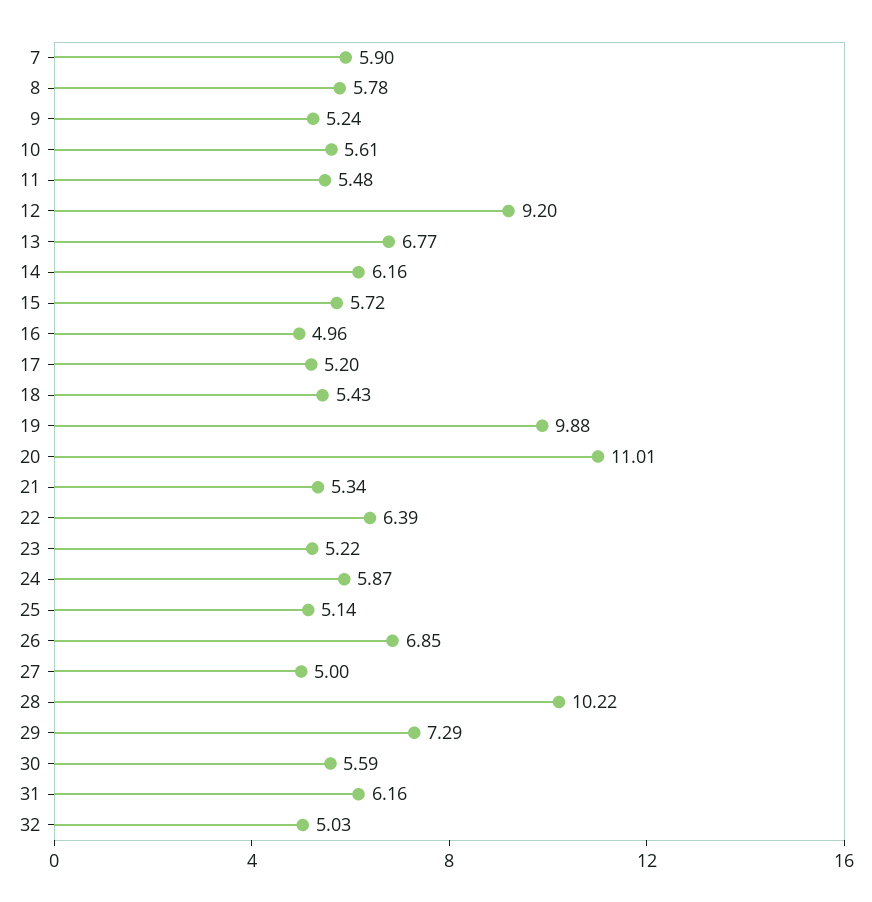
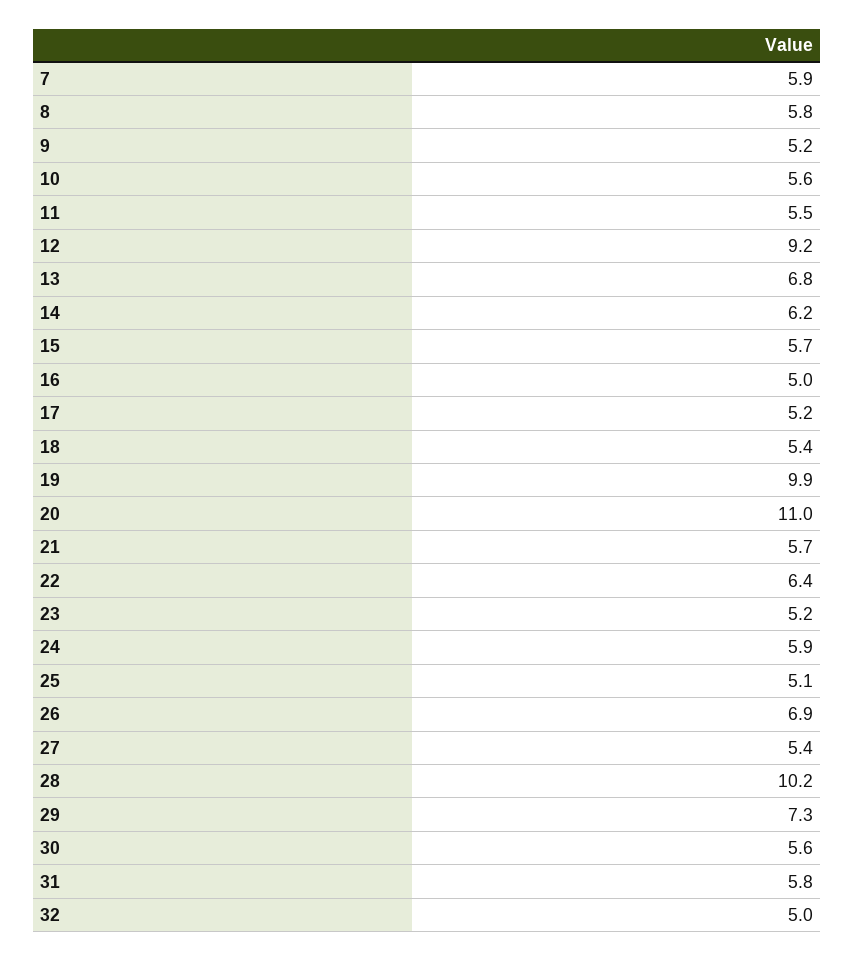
  {
    "7": 5.9,
    "8": 5.78,
    "9": 5.24,
    "10": 5.61,
    "11": 5.48,
    "12": 9.2,
    "13": 6.77,
    "14": 6.16,
    "15": 5.72,
    "16": 4.96,
    "17": 5.2,
    "18": 5.43,
    "19": 9.88,
    "20": 11.01,
-   "21": 5.34,
+   "21": 5.7,
    "22": 6.39,
    "23": 5.22,
    "24": 5.87,
    "25": 5.14,
    "26": 6.85,
-   "27": 5,
+   "27": 5.4,
    "28": 10.22,
    "29": 7.29,
    "30": 5.59,
-   "31": 6.16,
+   "31": 5.8,
    "32": 5.03
  }

